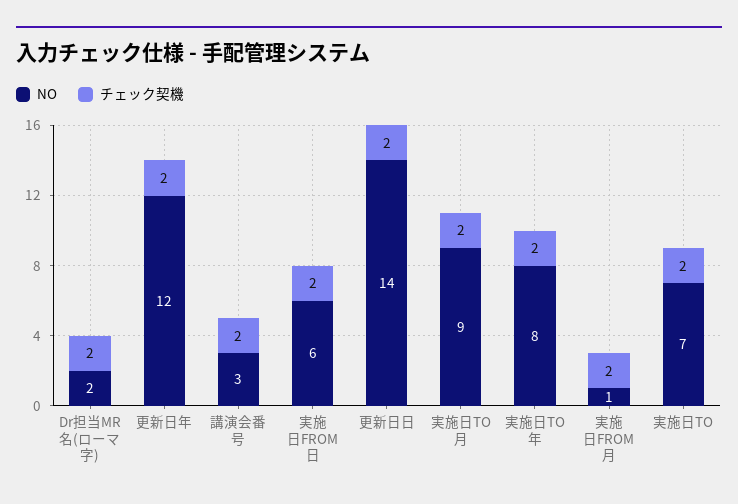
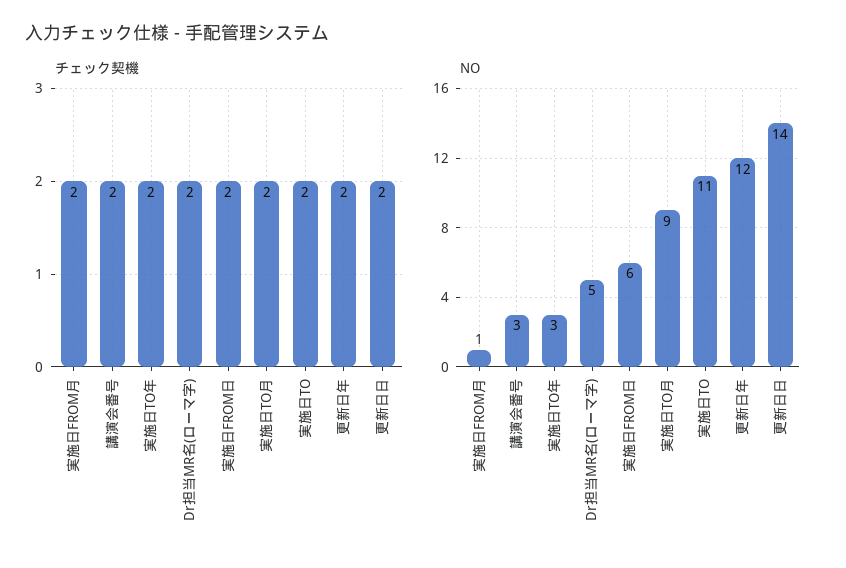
  {
    "NO": {
-     "Dr担当MR名(ローマ字)": 2,
+     "Dr担当MR名(ローマ字)": 5,
      "更新日年": 12,
      "講演会番号": 3,
      "実施日FROM日": 6,
      "更新日日": 14,
      "実施日TO月": 9,
-     "実施日TO年": 8,
+     "実施日TO年": 3,
      "実施日FROM月": 1,
-     "実施日TO": 7
+     "実施日TO": 11
    },
    "チェック契機": {
      "Dr担当MR名(ローマ字)": 2,
      "更新日年": 2,
      "講演会番号": 2,
      "実施日FROM日": 2,
      "更新日日": 2,
      "実施日TO月": 2,
      "実施日TO年": 2,
      "実施日FROM月": 2,
      "実施日TO": 2
    }
  }

